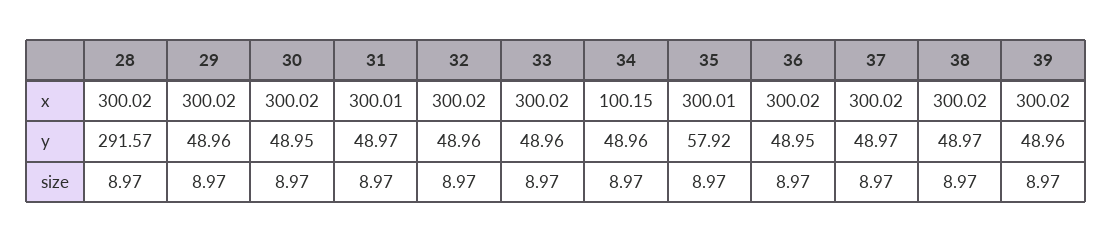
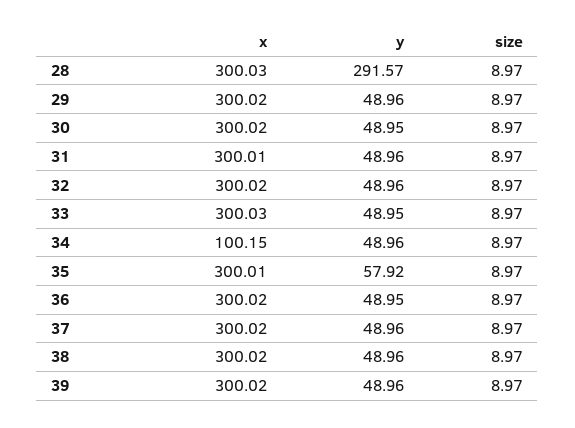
  {
    "28": {
-     "x": 300.02,
+     "x": 300.03,
      "y": 291.57,
      "size": 8.97
    },
    "29": {
      "x": 300.02,
      "y": 48.96,
      "size": 8.97
    },
    "30": {
      "x": 300.02,
      "y": 48.95,
      "size": 8.97
    },
    "31": {
      "x": 300.01,
-     "y": 48.97,
+     "y": 48.96,
      "size": 8.97
    },
    "32": {
      "x": 300.02,
      "y": 48.96,
      "size": 8.97
    },
    "33": {
-     "x": 300.02,
+     "x": 300.03,
-     "y": 48.96,
+     "y": 48.95,
      "size": 8.97
    },
    "34": {
      "x": 100.15,
      "y": 48.96,
      "size": 8.97
    },
    "35": {
      "x": 300.01,
      "y": 57.92,
      "size": 8.97
    },
    "36": {
      "x": 300.02,
      "y": 48.95,
      "size": 8.97
    },
    "37": {
      "x": 300.02,
-     "y": 48.97,
+     "y": 48.96,
      "size": 8.97
    },
    "38": {
      "x": 300.02,
-     "y": 48.97,
+     "y": 48.96,
      "size": 8.97
    },
    "39": {
      "x": 300.02,
      "y": 48.96,
      "size": 8.97
    }
  }

